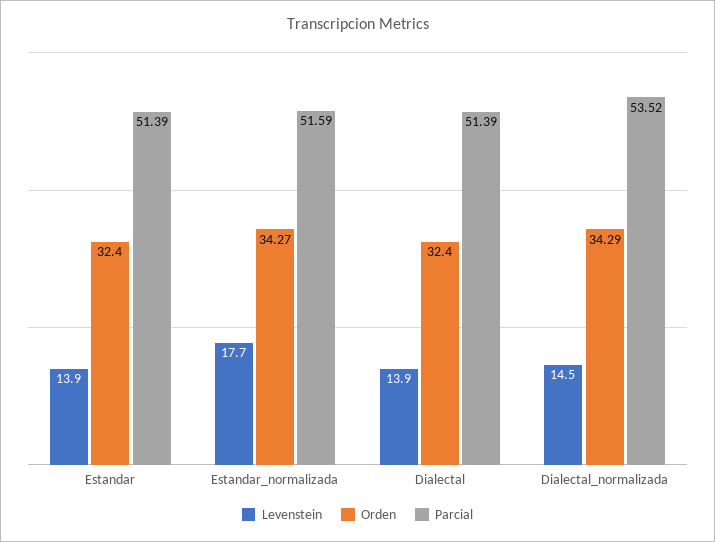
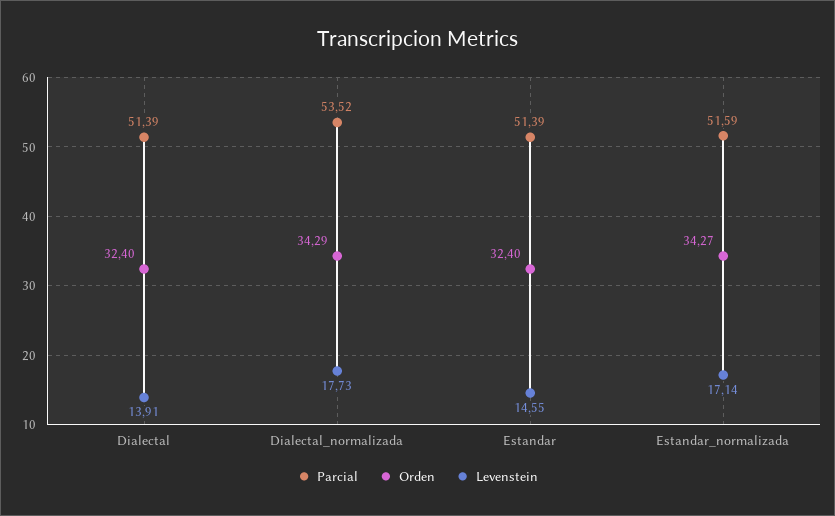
  {
    "Levenstein": {
-     "Estandar": 13.9,
+     "Estandar": 14.55,
-     "Estandar_normalizada": 17.7,
+     "Estandar_normalizada": 17.14,
      "Dialectal": 13.91,
-     "Dialectal_normalizada": 14.5
+     "Dialectal_normalizada": 17.73
    },
    "Orden": {
      "Estandar": 32.4,
      "Estandar_normalizada": 34.27,
      "Dialectal": 32.4,
      "Dialectal_normalizada": 34.29
    },
    "Parcial": {
      "Estandar": 51.39,
      "Estandar_normalizada": 51.59,
      "Dialectal": 51.39,
      "Dialectal_normalizada": 53.52
    }
  }

